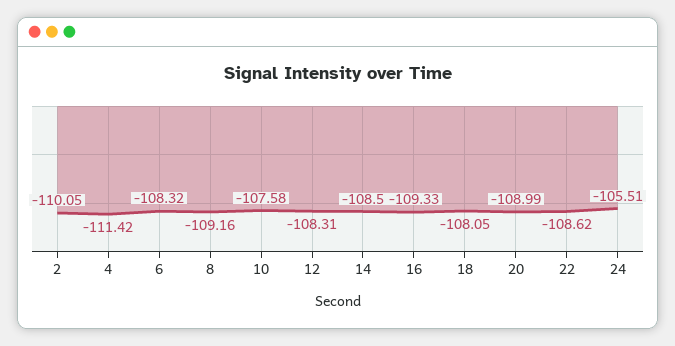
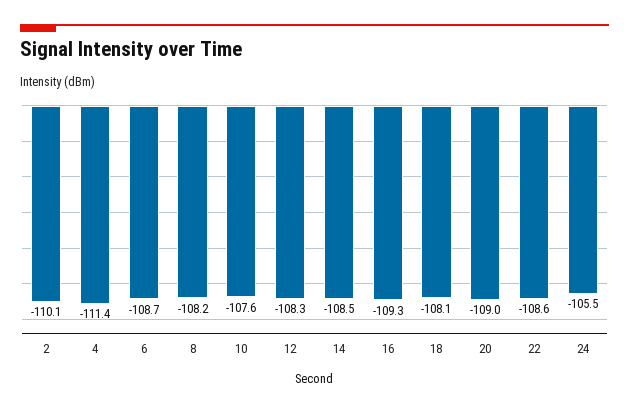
  {
    "2": -110.05,
    "4": -111.42,
-   "6": -108.32,
+   "6": -108.7,
-   "8": -109.16,
+   "8": -108.2,
    "10": -107.58,
    "12": -108.31,
    "14": -108.5,
    "16": -109.33,
    "18": -108.05,
    "20": -108.99,
    "22": -108.62,
    "24": -105.51
  }

